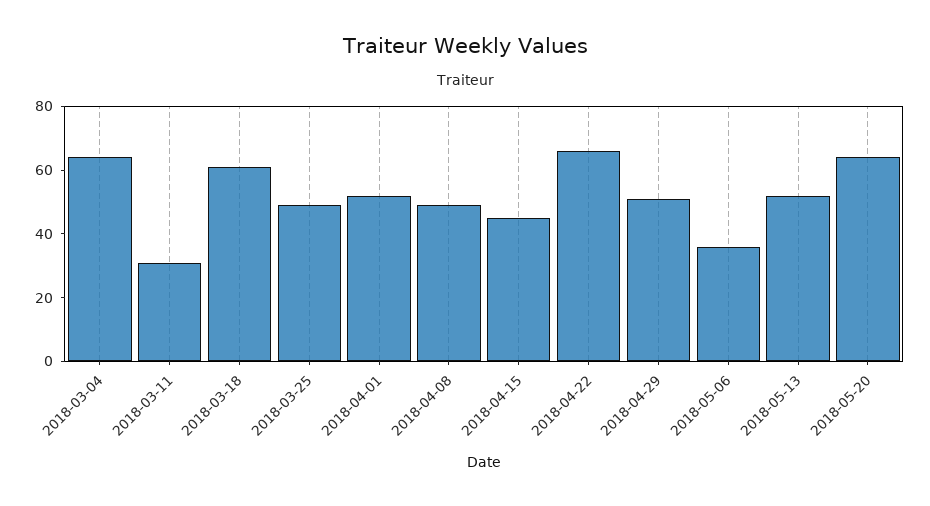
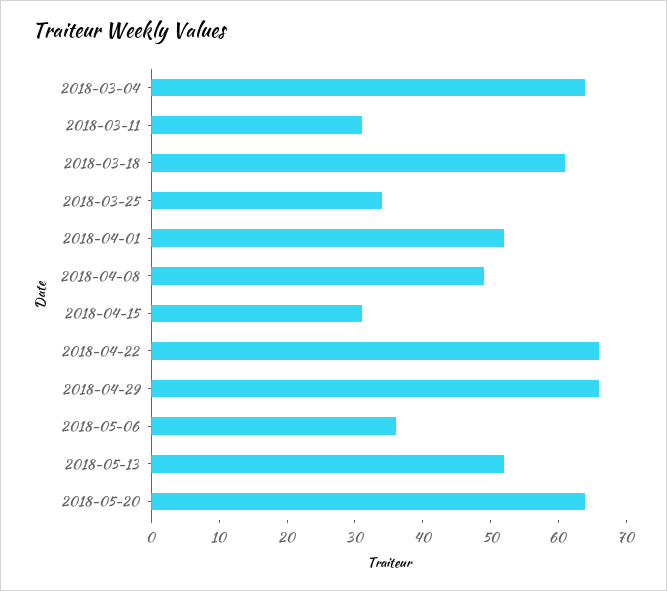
  {
    "2018-03-04": 65,
    "2018-03-11": 30,
    "2018-03-18": 60,
-   "2018-03-25": 50,
+   "2018-03-25": 35,
    "2018-04-01": 50,
    "2018-04-08": 50,
-   "2018-04-15": 45,
+   "2018-04-15": 30,
    "2018-04-22": 65,
-   "2018-04-29": 50,
+   "2018-04-29": 65,
    "2018-05-06": 35,
    "2018-05-13": 50,
    "2018-05-20": 65
  }

